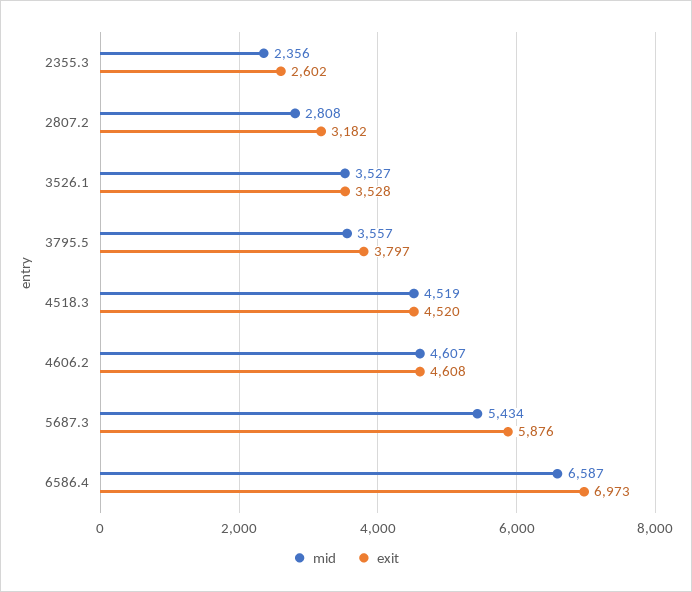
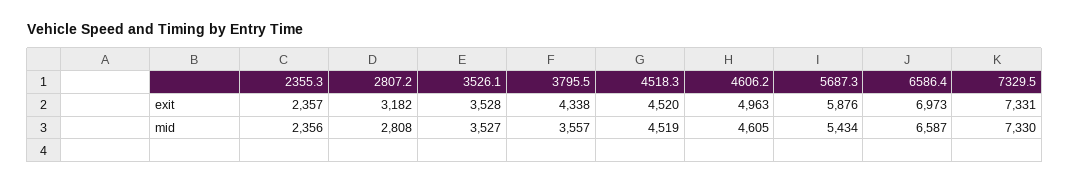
  {
    "mid": {
      "2355.3": 2356,
      "2807.2": 2808,
      "3526.1": 3527,
      "3795.5": 3557,
      "4518.3": 4519,
-     "4606.2": 4607,
+     "4606.2": 4605,
      "5687.3": 5434,
-     "6586.4": 6587
+     "6586.4": 6587,
+     "7329.5": 7330
    },
    "exit": {
-     "2355.3": 2602,
+     "2355.3": 2357,
      "2807.2": 3182,
      "3526.1": 3528,
-     "3795.5": 3797,
+     "3795.5": 4338,
      "4518.3": 4520,
-     "4606.2": 4608,
+     "4606.2": 4963,
      "5687.3": 5876,
-     "6586.4": 6973
+     "6586.4": 6973,
+     "7329.5": 7331
    }
  }

